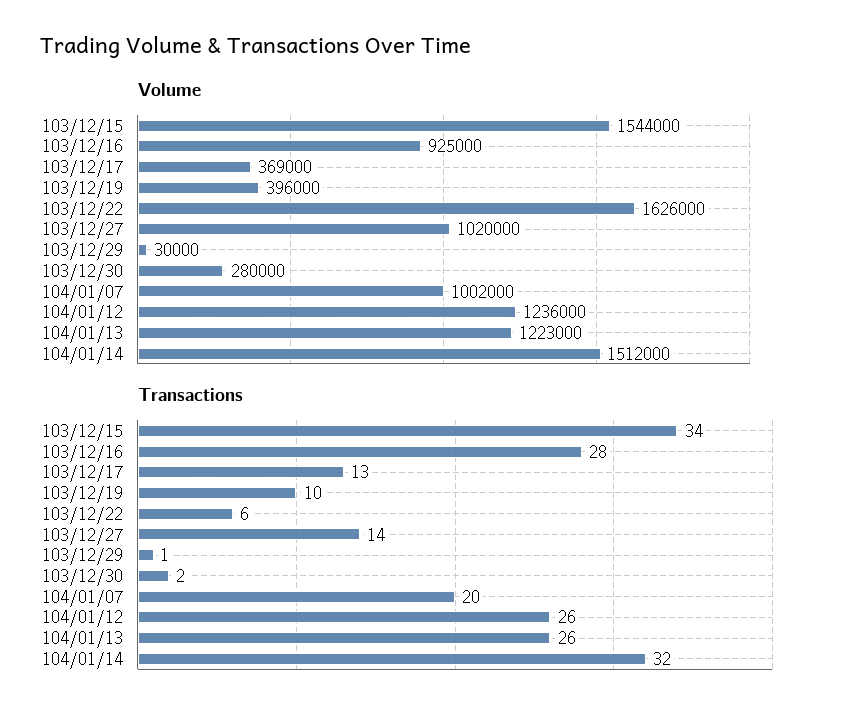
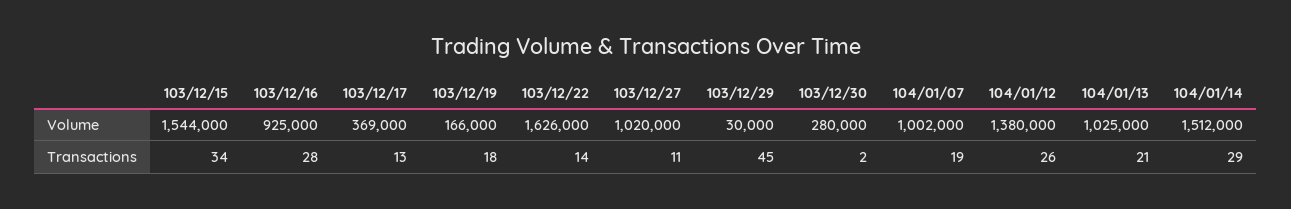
  {
    "Volume": {
      "103/12/15": 1544000,
      "103/12/16": 925000,
      "103/12/17": 369000,
-     "103/12/19": 396000,
+     "103/12/19": 166000,
      "103/12/22": 1626000,
      "103/12/27": 1020000,
      "103/12/29": 30000,
      "103/12/30": 280000,
      "104/01/07": 1002000,
-     "104/01/12": 1236000,
+     "104/01/12": 1380000,
-     "104/01/13": 1223000,
+     "104/01/13": 1025000,
      "104/01/14": 1512000
    },
    "Transactions": {
      "103/12/15": 34,
      "103/12/16": 28,
      "103/12/17": 13,
-     "103/12/19": 10,
+     "103/12/19": 18,
-     "103/12/22": 6,
+     "103/12/22": 14,
-     "103/12/27": 14,
+     "103/12/27": 11,
-     "103/12/29": 1,
+     "103/12/29": 45,
      "103/12/30": 2,
-     "104/01/07": 20,
+     "104/01/07": 19,
      "104/01/12": 26,
-     "104/01/13": 26,
+     "104/01/13": 21,
-     "104/01/14": 32
+     "104/01/14": 29
    }
  }

